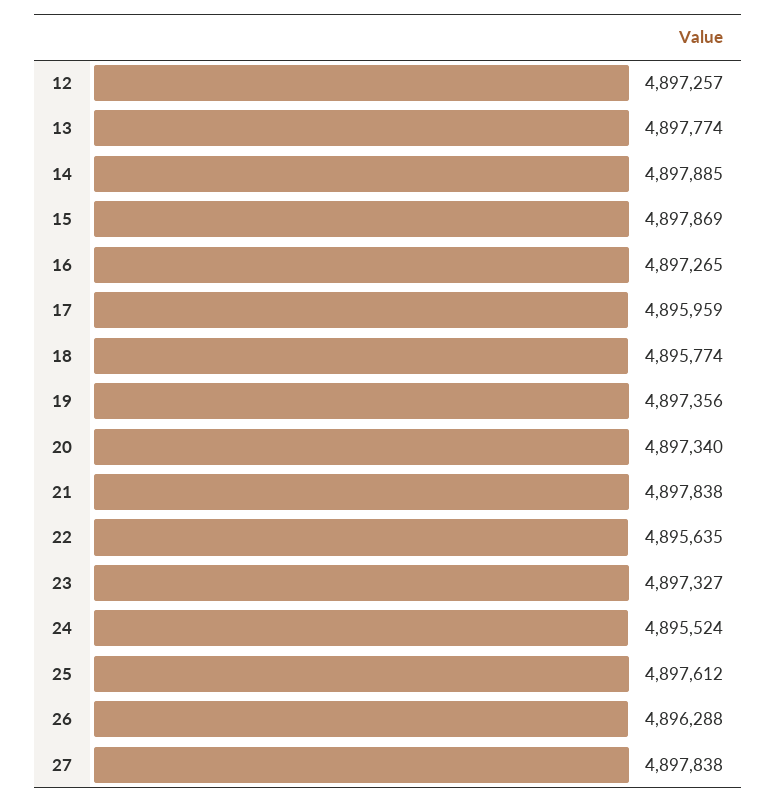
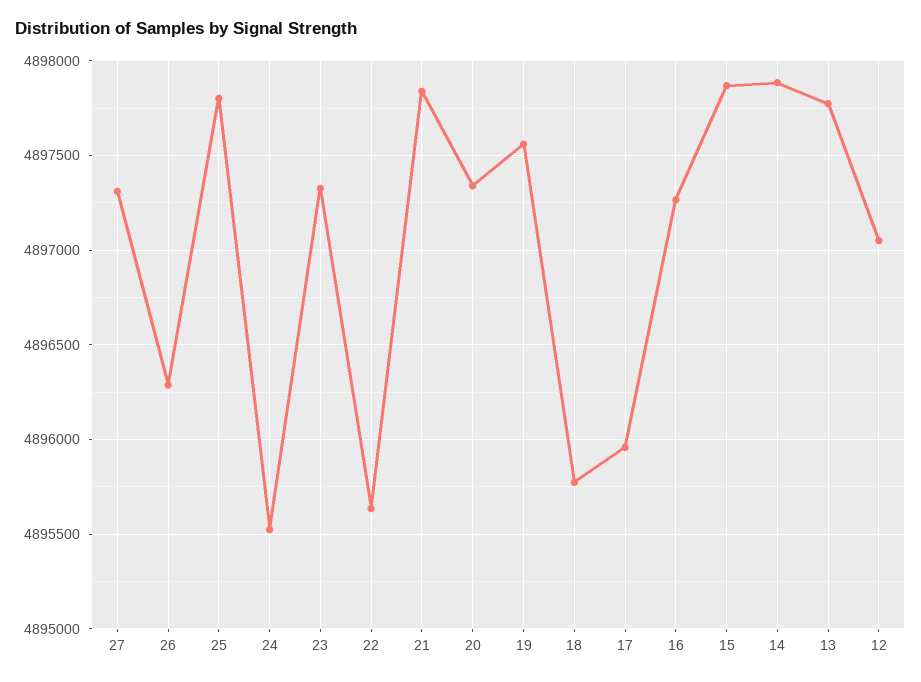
  {
-   "12": 4897257,
+   "12": 4897050,
    "13": 4897774,
    "14": 4897885,
    "15": 4897869,
    "16": 4897265,
    "17": 4895959,
    "18": 4895774,
-   "19": 4897356,
+   "19": 4897550,
    "20": 4897340,
    "21": 4897838,
    "22": 4895635,
    "23": 4897327,
    "24": 4895524,
-   "25": 4897612,
+   "25": 4897800,
    "26": 4896288,
-   "27": 4897838
+   "27": 4897300
  }

